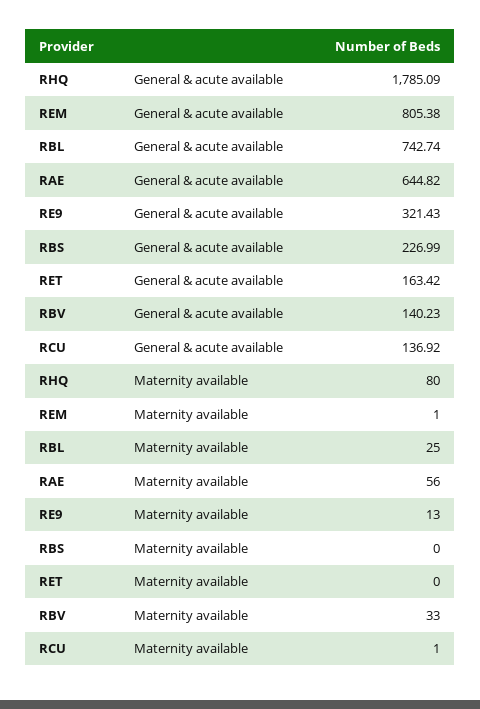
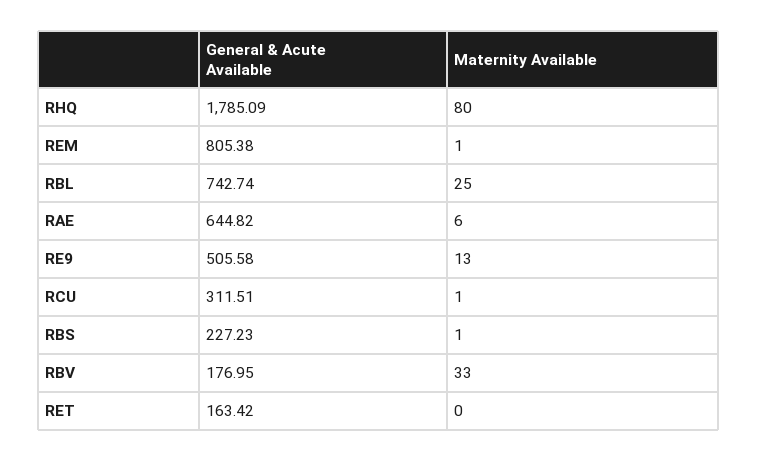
  {
    "RHQ": {
      "General & acute available": 1785.09,
      "Maternity available": 80
    },
    "REM": {
      "General & acute available": 805.38,
      "Maternity available": 1
    },
    "RBL": {
      "General & acute available": 742.74,
      "Maternity available": 25
    },
    "RAE": {
      "General & acute available": 644.82,
-     "Maternity available": 56
+     "Maternity available": 6
    },
    "RE9": {
-     "General & acute available": 321.43,
+     "General & acute available": 505.58,
      "Maternity available": 13
    },
    "RBS": {
-     "General & acute available": 226.99,
+     "General & acute available": 227.23,
-     "Maternity available": 0
+     "Maternity available": 1
    },
    "RET": {
      "General & acute available": 163.42,
      "Maternity available": 0
    },
    "RBV": {
-     "General & acute available": 140.23,
+     "General & acute available": 176.95,
      "Maternity available": 33
    },
    "RCU": {
-     "General & acute available": 136.92,
+     "General & acute available": 311.51,
      "Maternity available": 1
    }
  }

